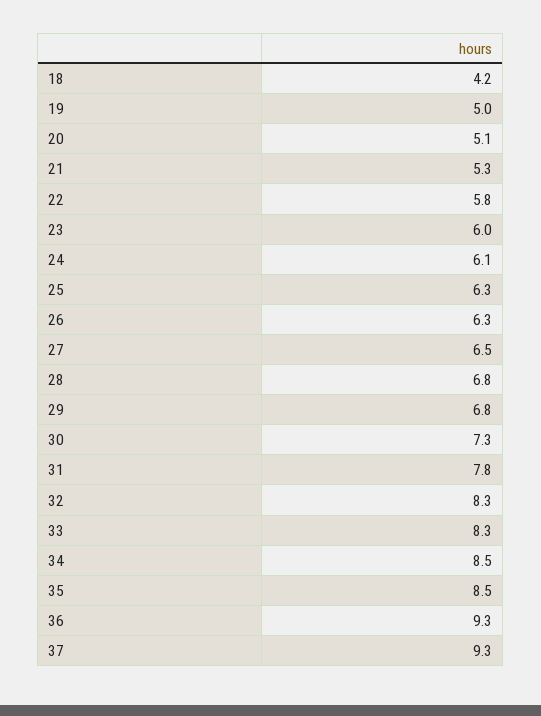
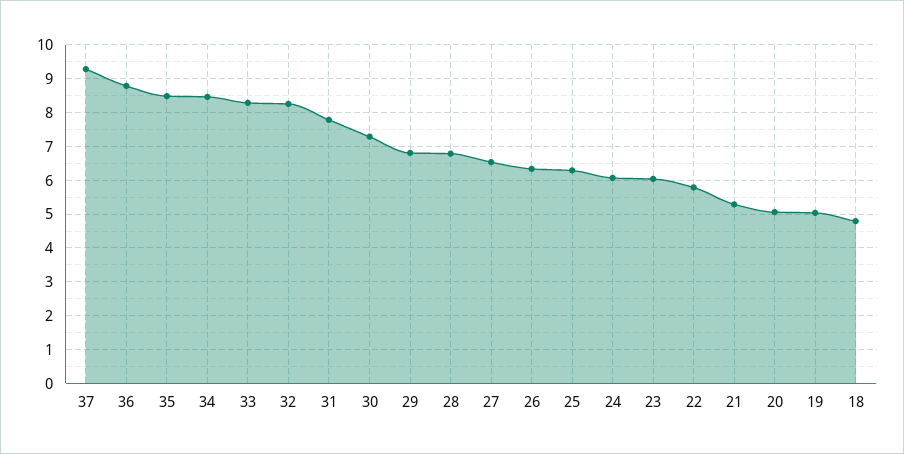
  {
-   "18": 4.2,
+   "18": 4.8,
    "19": 5,
    "20": 5.1,
    "21": 5.3,
    "22": 5.8,
    "23": 6,
    "24": 6.1,
    "25": 6.3,
    "26": 6.3,
    "27": 6.5,
    "28": 6.8,
    "29": 6.8,
    "30": 7.3,
    "31": 7.8,
    "32": 8.3,
    "33": 8.3,
    "34": 8.5,
    "35": 8.5,
-   "36": 9.3,
+   "36": 8.8,
    "37": 9.3
  }

